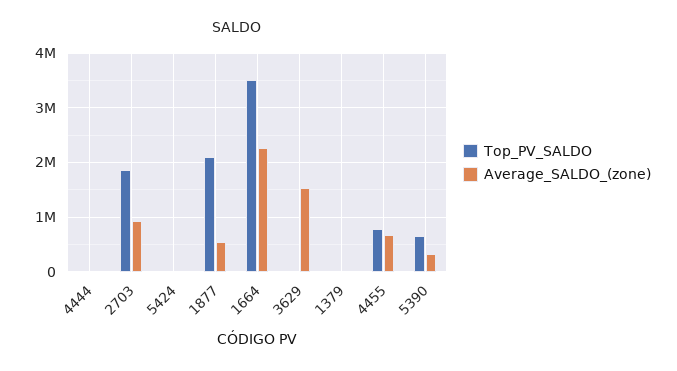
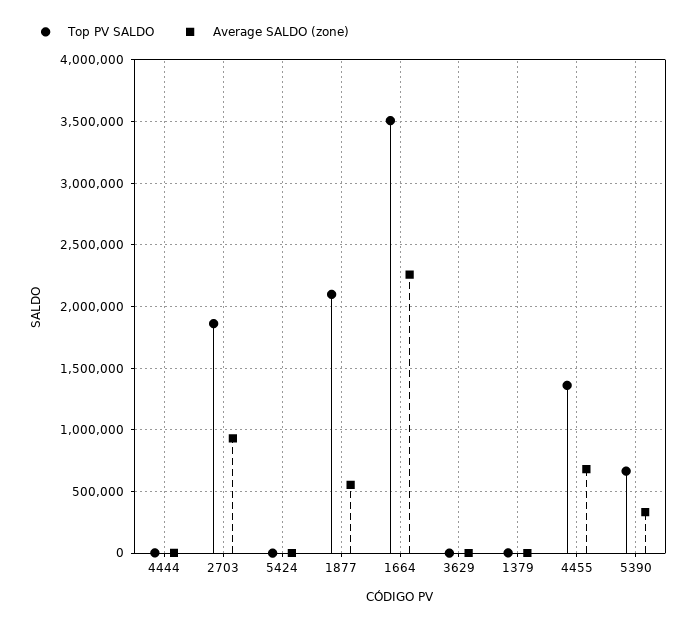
  {
    "Top_PV_SALDO": {
      "4444": 0,
      "2703": 1850000,
      "5424": 0,
      "1877": 2100000,
      "1664": 3500000,
      "3629": 0,
      "1379": 0,
-     "4455": 800000,
+     "4455": 1350000,
      "5390": 650000
    },
    "Average_SALDO_(zone)": {
      "4444": 0,
      "2703": 950000,
      "5424": 0,
      "1877": 550000,
      "1664": 2250000,
-     "3629": 1600000,
+     "3629": 0,
      "1379": 0,
      "4455": 700000,
      "5390": 350000
    }
  }

